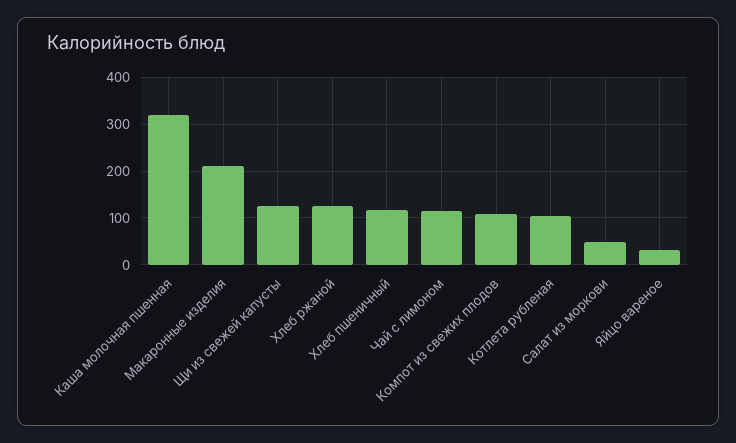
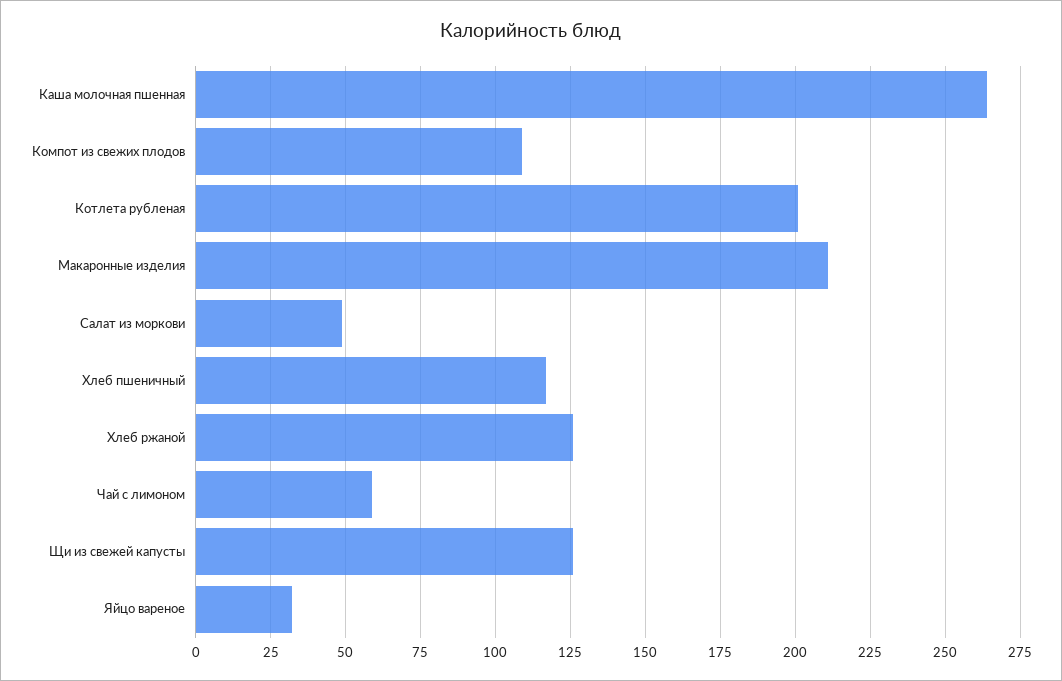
  {
-   "Каша молочная пшенная": 320,
+   "Каша молочная пшенная": 265,
    "Макаронные изделия": 210,
    "Щи из свежей капусты": 125,
    "Хлеб ржаной": 125,
    "Хлеб пшеничный": 115,
-   "Чай с лимоном": 120,
+   "Чай с лимоном": 60,
    "Компот из свежих плодов": 110,
-   "Котлета рубленая": 100,
+   "Котлета рубленая": 200,
    "Салат из моркови": 50,
    "Яйцо вареное": 30
  }

